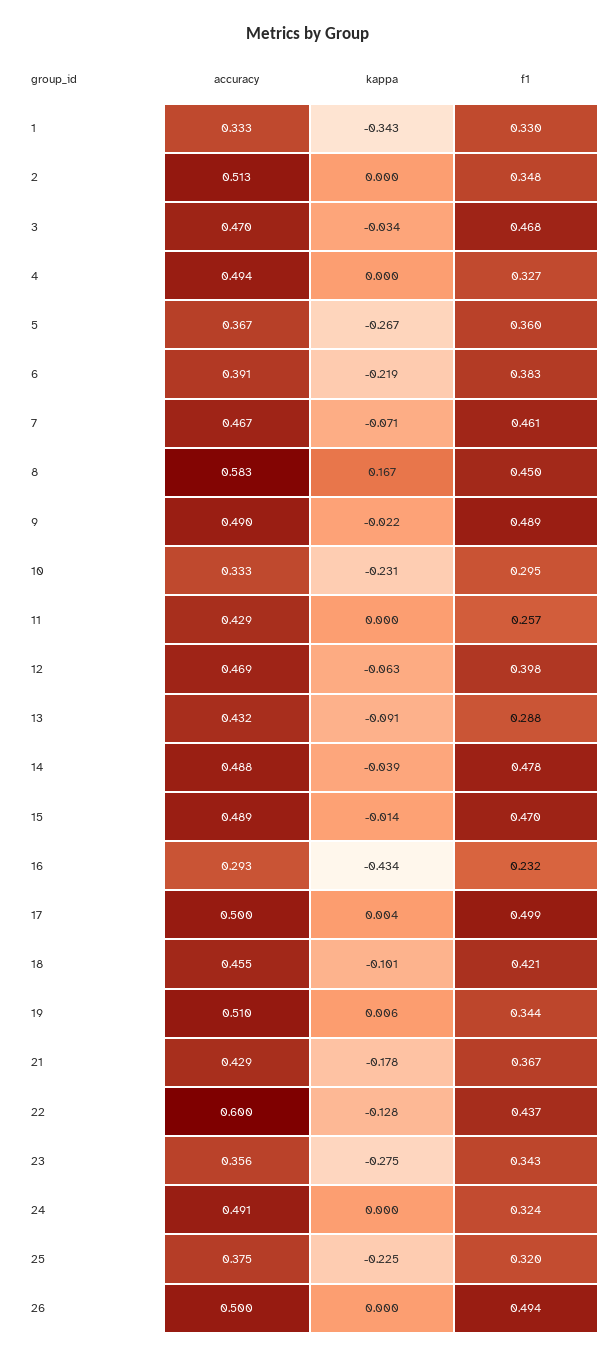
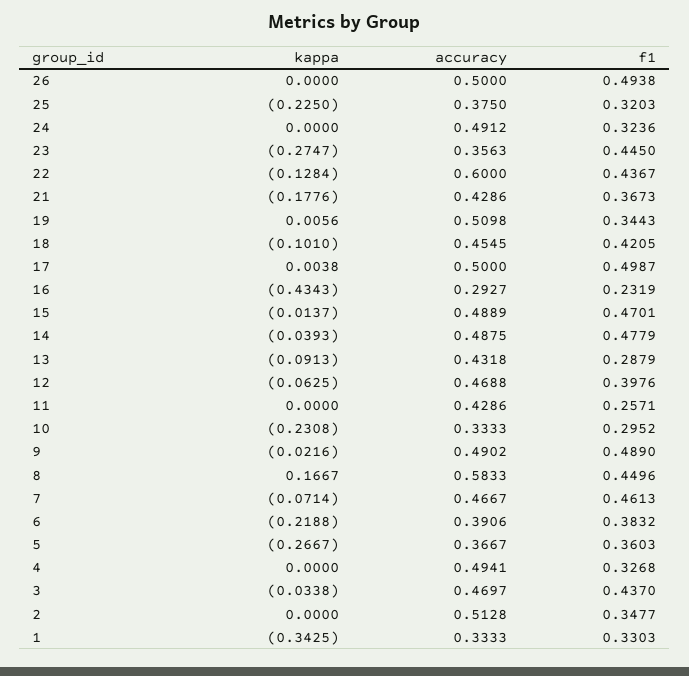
  {
    "accuracy": {
      "1": 0.3333,
      "2": 0.5128,
      "3": 0.4697,
      "4": 0.4941,
      "5": 0.3667,
      "6": 0.3906,
      "7": 0.4667,
      "8": 0.5833,
      "9": 0.4902,
      "10": 0.3333,
      "11": 0.4286,
      "12": 0.4688,
      "13": 0.4318,
      "14": 0.4875,
      "15": 0.4889,
      "16": 0.2927,
      "17": 0.5,
      "18": 0.4545,
      "19": 0.5098,
      "21": 0.4286,
      "22": 0.6,
      "23": 0.3563,
      "24": 0.4912,
      "25": 0.375,
      "26": 0.5
    },
    "kappa": {
      "1": -0.3425,
      "2": 0,
      "3": -0.0338,
      "4": 0,
      "5": -0.2667,
      "6": -0.2188,
      "7": -0.0714,
      "8": 0.1667,
      "9": -0.0216,
      "10": -0.2308,
      "11": 0,
      "12": -0.0625,
      "13": -0.0913,
      "14": -0.0393,
      "15": -0.0137,
      "16": -0.4343,
      "17": 0.0038,
      "18": -0.101,
      "19": 0.0056,
      "21": -0.1776,
      "22": -0.1284,
      "23": -0.2747,
      "24": 0,
      "25": -0.225,
      "26": 0
    },
    "f1": {
      "1": 0.3303,
      "2": 0.3477,
-     "3": 0.468,
+     "3": 0.437,
      "4": 0.3268,
      "5": 0.3603,
      "6": 0.3832,
      "7": 0.4613,
      "8": 0.4496,
      "9": 0.489,
      "10": 0.2952,
      "11": 0.2571,
      "12": 0.3976,
      "13": 0.2879,
      "14": 0.4779,
      "15": 0.4701,
      "16": 0.2319,
      "17": 0.4987,
      "18": 0.4205,
      "19": 0.3443,
      "21": 0.3673,
      "22": 0.4367,
-     "23": 0.343,
+     "23": 0.445,
      "24": 0.3236,
      "25": 0.3203,
      "26": 0.4938
    }
  }

